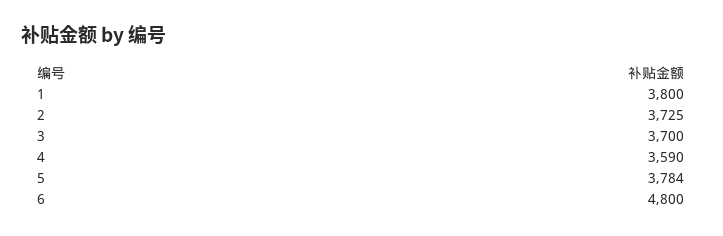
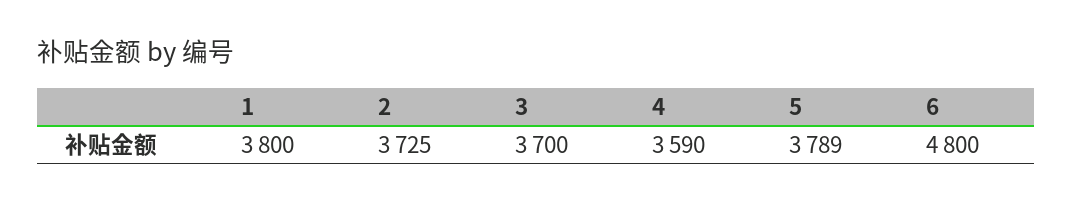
  {
    "1": 3800,
    "2": 3725,
    "3": 3700,
    "4": 3590,
-   "5": 3784,
+   "5": 3789,
    "6": 4800
  }

